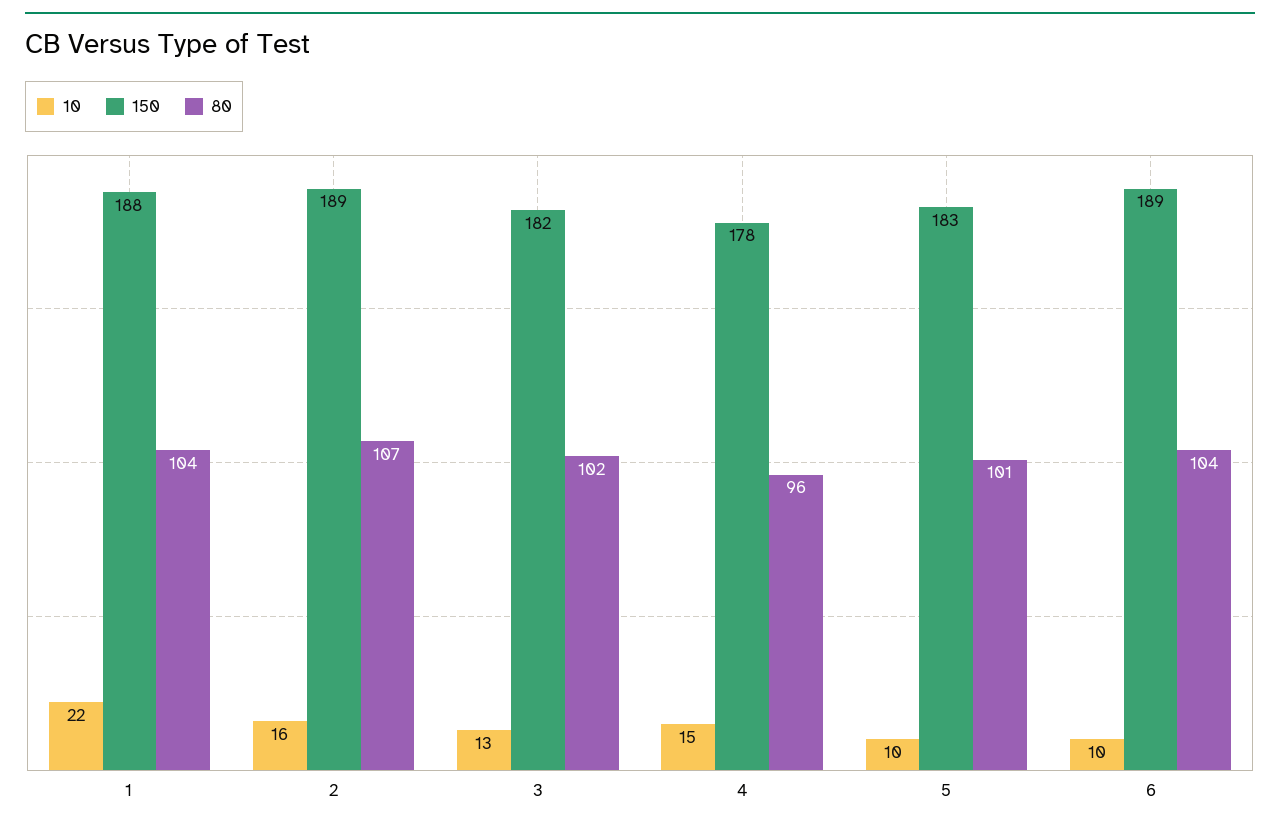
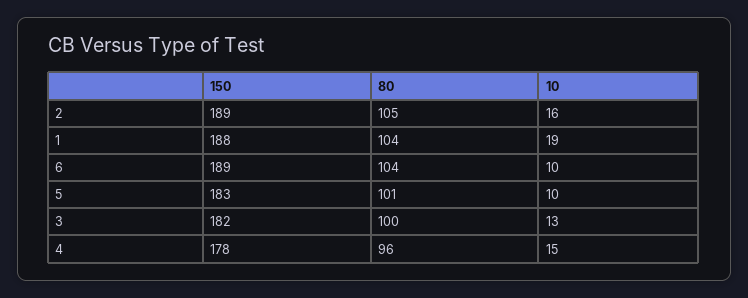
  {
    "10": {
-     "1": 22,
+     "1": 19,
      "2": 16,
      "3": 13,
      "4": 15,
      "5": 10,
      "6": 10
    },
    "150": {
      "1": 188,
      "2": 189,
      "3": 182,
      "4": 178,
      "5": 183,
      "6": 189
    },
    "80": {
      "1": 104,
-     "2": 107,
+     "2": 105,
-     "3": 102,
+     "3": 100,
      "4": 96,
      "5": 101,
      "6": 104
    }
  }

